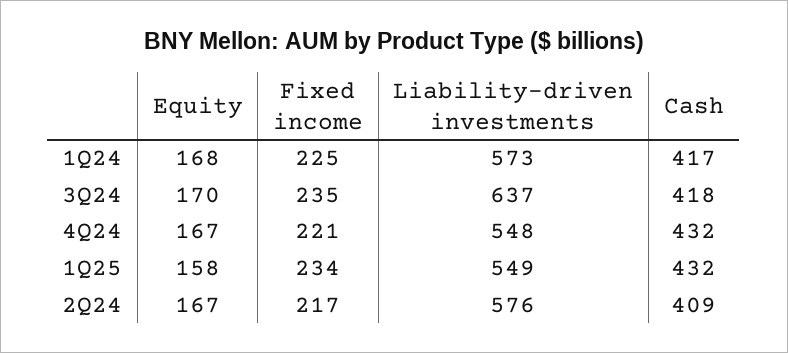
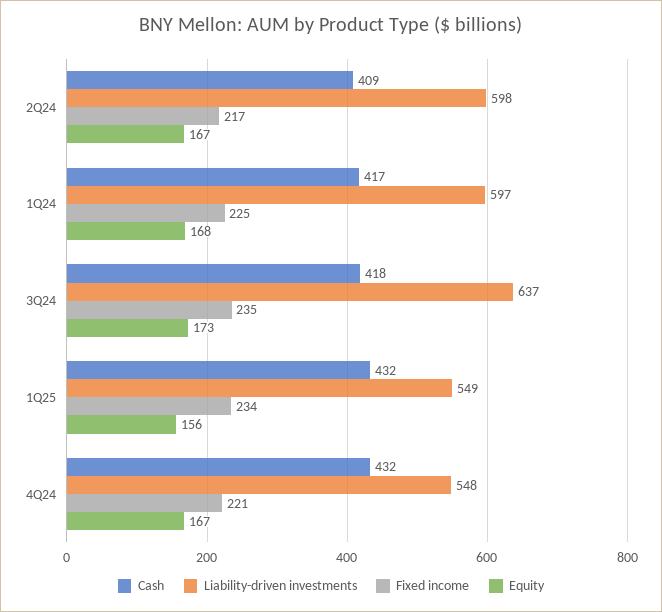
  {
    "Equity": {
      "1Q24": 168,
-     "3Q24": 170,
+     "3Q24": 173,
      "4Q24": 167,
-     "1Q25": 158,
+     "1Q25": 156,
      "2Q24": 167
    },
    "Fixed income": {
      "1Q24": 225,
      "3Q24": 235,
      "4Q24": 221,
      "1Q25": 234,
      "2Q24": 217
    },
    "Liability-driven investments": {
-     "1Q24": 573,
+     "1Q24": 597,
      "3Q24": 637,
      "4Q24": 548,
      "1Q25": 549,
-     "2Q24": 576
+     "2Q24": 598
    },
    "Cash": {
      "1Q24": 417,
      "3Q24": 418,
      "4Q24": 432,
      "1Q25": 432,
      "2Q24": 409
    }
  }

